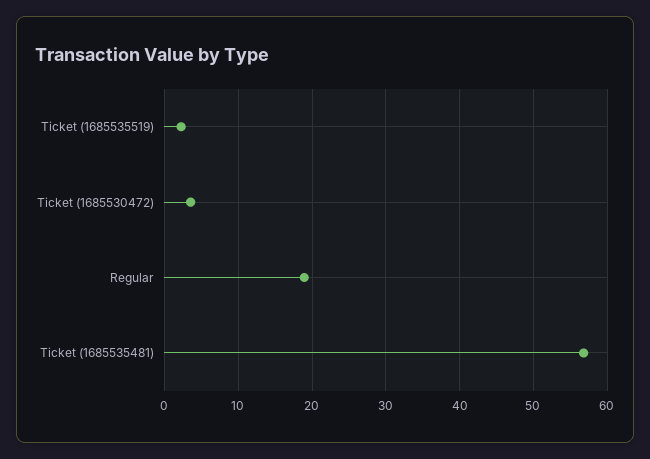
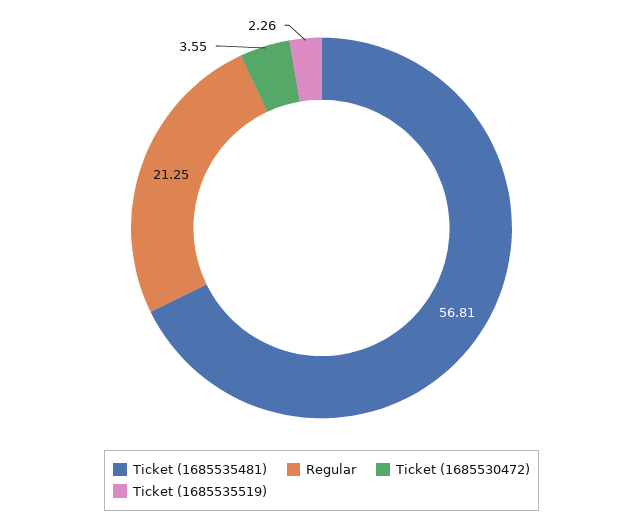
  {
    "Ticket (1685535519)": 2.26,
    "Ticket (1685530472)": 3.55,
-   "Regular": 19,
+   "Regular": 21.25,
    "Ticket (1685535481)": 56.81
  }

